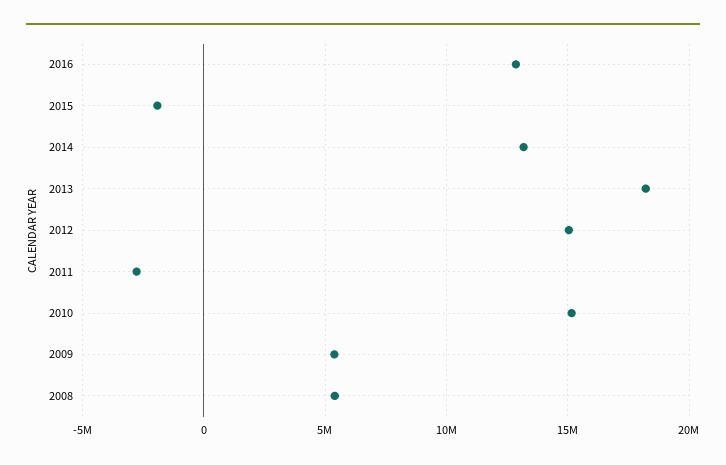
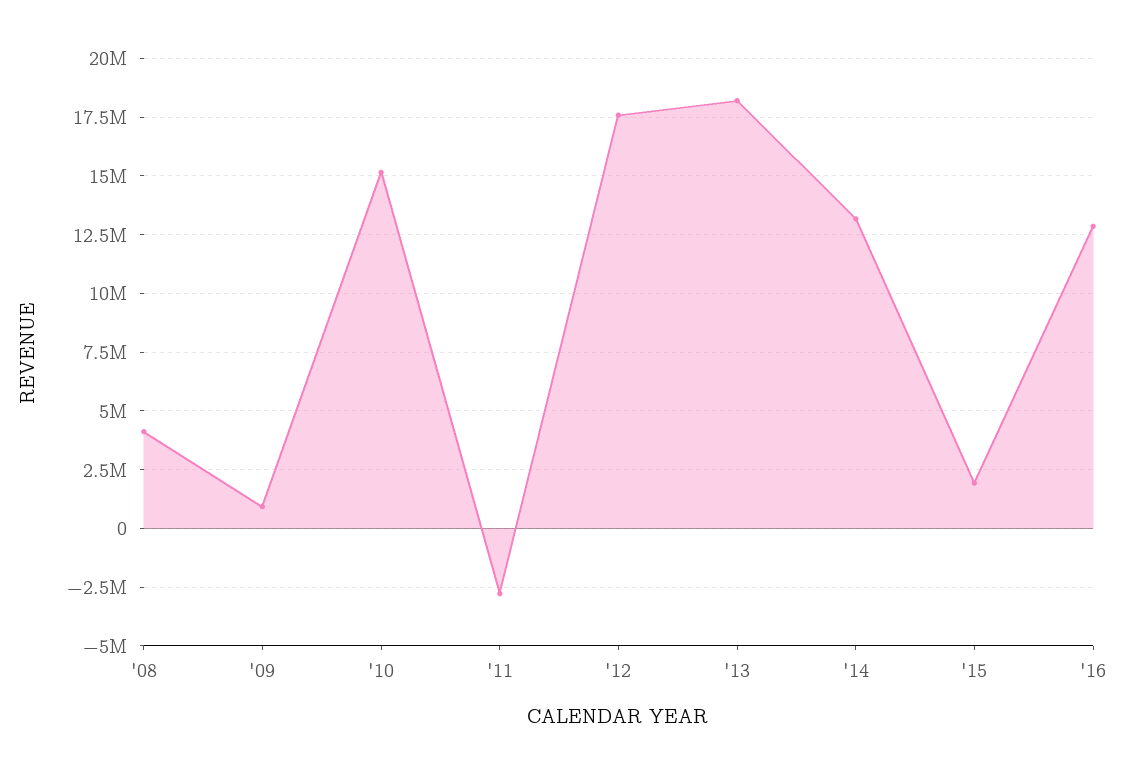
  {
    "2016": 13000000,
-   "2015": -2000000,
+   "2015": 2000000,
    "2014": 13000000,
    "2013": 18000000,
-   "2012": 15000000,
+   "2012": 17500000,
    "2011": -3000000,
    "2010": 15000000,
-   "2009": 5500000,
+   "2009": 1000000,
-   "2008": 5500000
+   "2008": 4000000
  }

